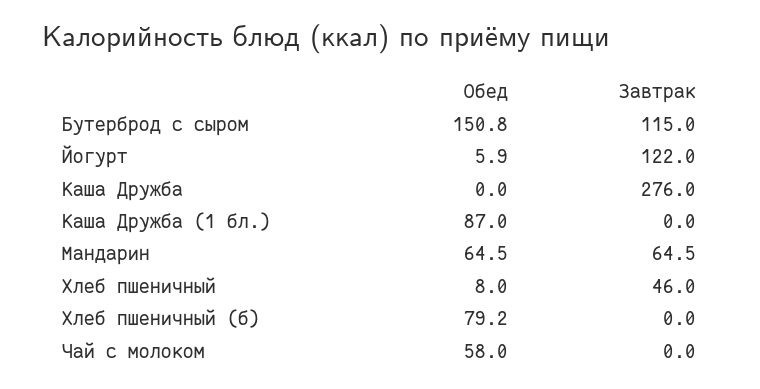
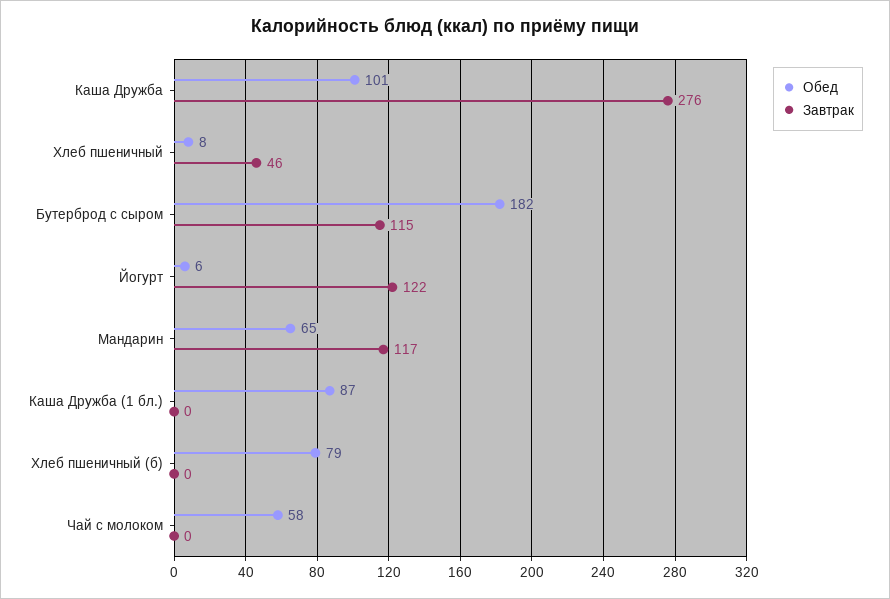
  {
    "Обед": {
-     "Бутерброд с сыром": 150.8,
+     "Бутерброд с сыром": 182,
      "Йогурт": 5.9,
-     "Каша Дружба": 0,
+     "Каша Дружба": 101,
      "Каша Дружба (1 бл.)": 87,
      "Мандарин": 64.5,
      "Хлеб пшеничный": 8,
      "Хлеб пшеничный (б)": 79.2,
      "Чай с молоком": 58
    },
    "Завтрак": {
      "Бутерброд с сыром": 115,
      "Йогурт": 122,
      "Каша Дружба": 276,
      "Каша Дружба (1 бл.)": 0,
-     "Мандарин": 64.5,
+     "Мандарин": 117,
      "Хлеб пшеничный": 46,
      "Хлеб пшеничный (б)": 0,
      "Чай с молоком": 0
    }
  }

